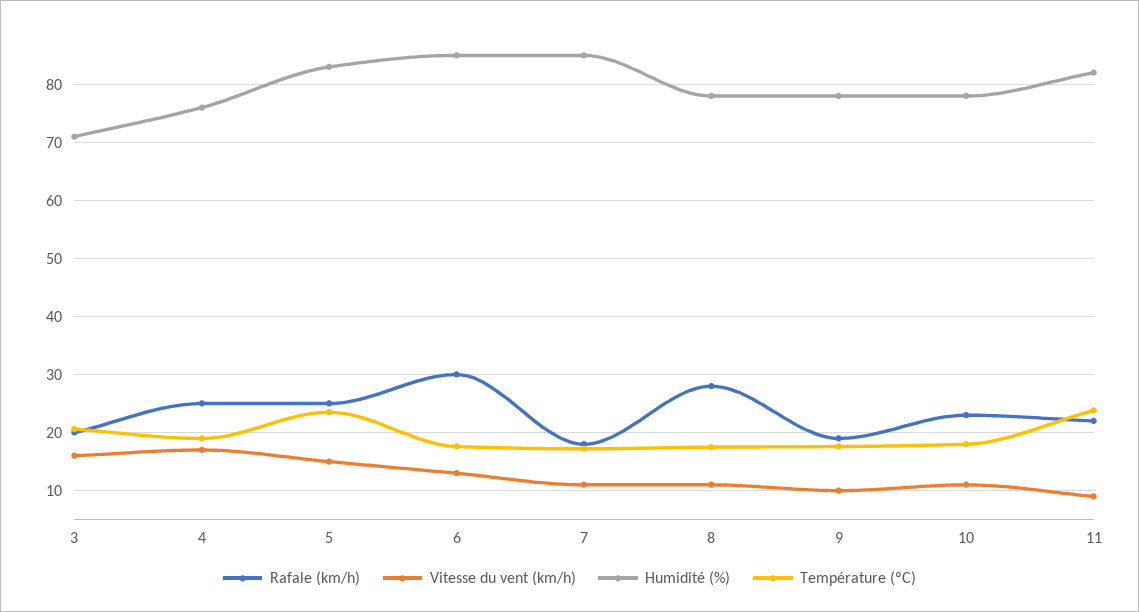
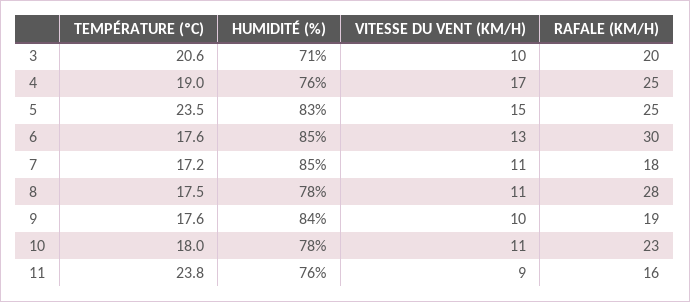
  {
    "Rafale (km/h)": {
      "3": 20,
      "4": 25,
      "5": 25,
      "6": 30,
      "7": 18,
      "8": 28,
      "9": 19,
      "10": 23,
-     "11": 22
+     "11": 16
    },
    "Vitesse du vent (km/h)": {
-     "3": 16,
+     "3": 10,
      "4": 17,
      "5": 15,
      "6": 13,
      "7": 11,
      "8": 11,
      "9": 10,
      "10": 11,
      "11": 9
    },
    "Humidité (%)": {
      "3": 71,
      "4": 76,
      "5": 83,
      "6": 85,
      "7": 85,
      "8": 78,
-     "9": 78,
+     "9": 84,
      "10": 78,
-     "11": 82
+     "11": 76
    },
    "Température (ºC)": {
      "3": 20.6,
      "4": 19,
      "5": 23.5,
      "6": 17.6,
      "7": 17.2,
      "8": 17.5,
      "9": 17.6,
      "10": 18,
      "11": 23.8
    }
  }

